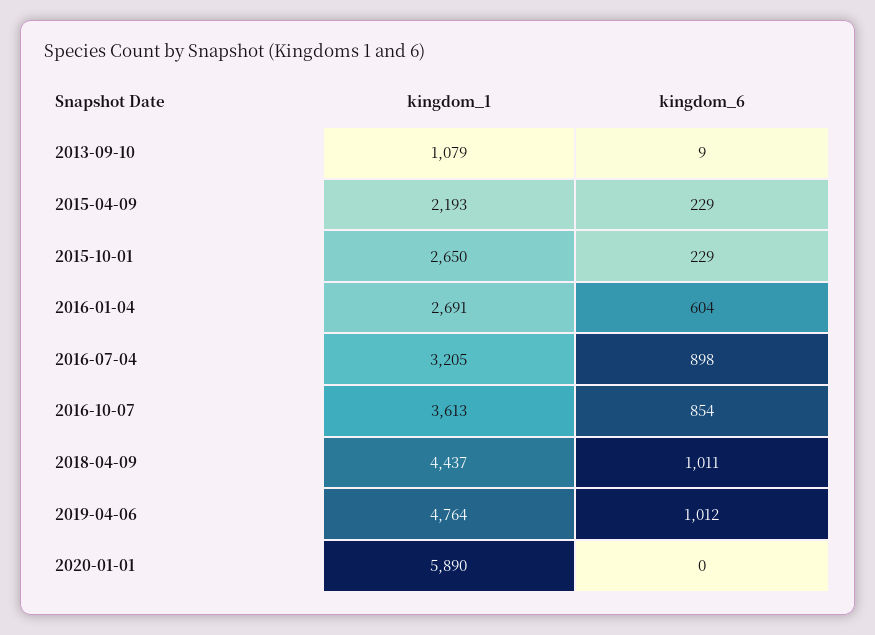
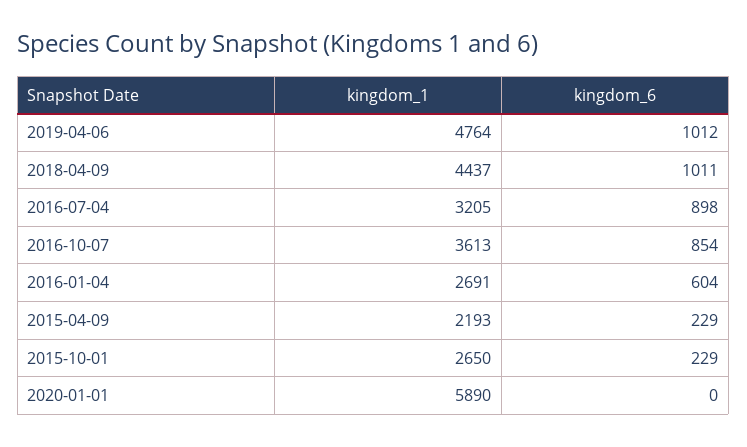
  {
    "kingdom_1": {
-     "2013-09-10": 1079,
      "2015-04-09": 2193,
      "2015-10-01": 2650,
      "2016-01-04": 2691,
      "2016-07-04": 3205,
      "2016-10-07": 3613,
      "2018-04-09": 4437,
      "2019-04-06": 4764,
      "2020-01-01": 5890
    },
    "kingdom_6": {
-     "2013-09-10": 9,
      "2015-04-09": 229,
      "2015-10-01": 229,
      "2016-01-04": 604,
      "2016-07-04": 898,
      "2016-10-07": 854,
      "2018-04-09": 1011,
      "2019-04-06": 1012,
      "2020-01-01": 0
    }
  }

